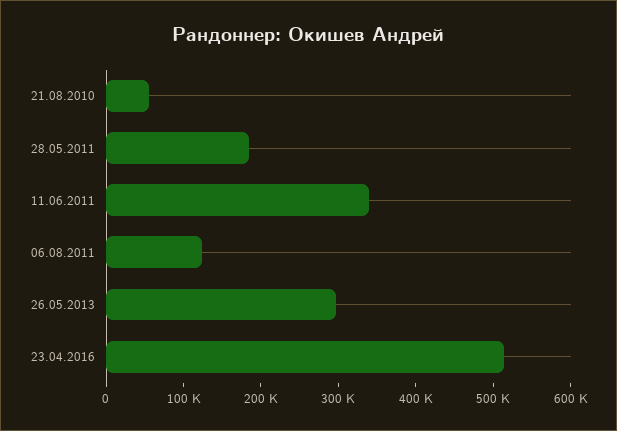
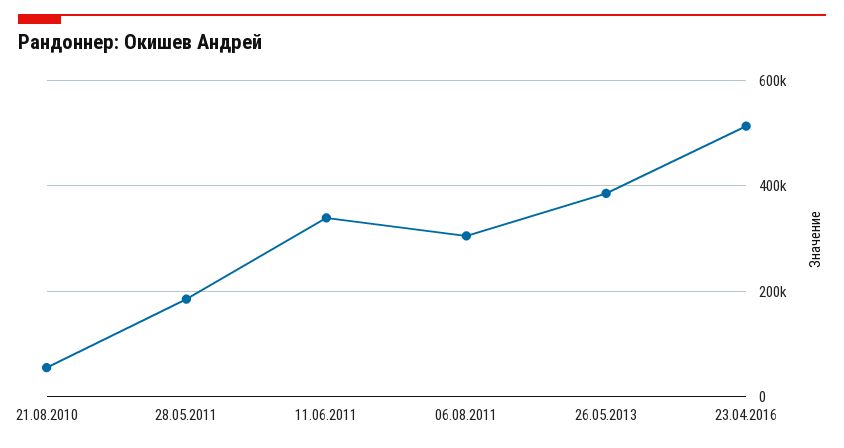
  {
    "21.08.2010": 60000,
    "28.05.2011": 180000,
    "11.06.2011": 340000,
-   "06.08.2011": 120000,
+   "06.08.2011": 300000,
-   "26.05.2013": 300000,
+   "26.05.2013": 380000,
    "23.04.2016": 520000
  }

